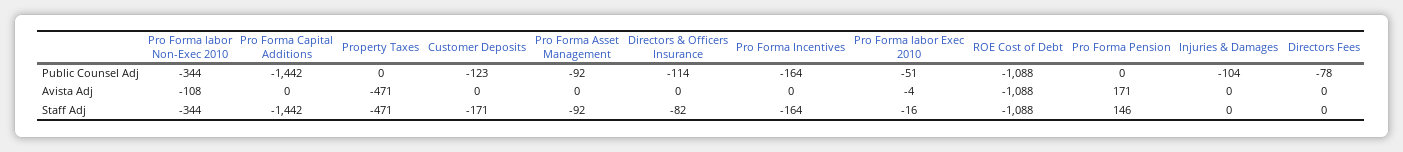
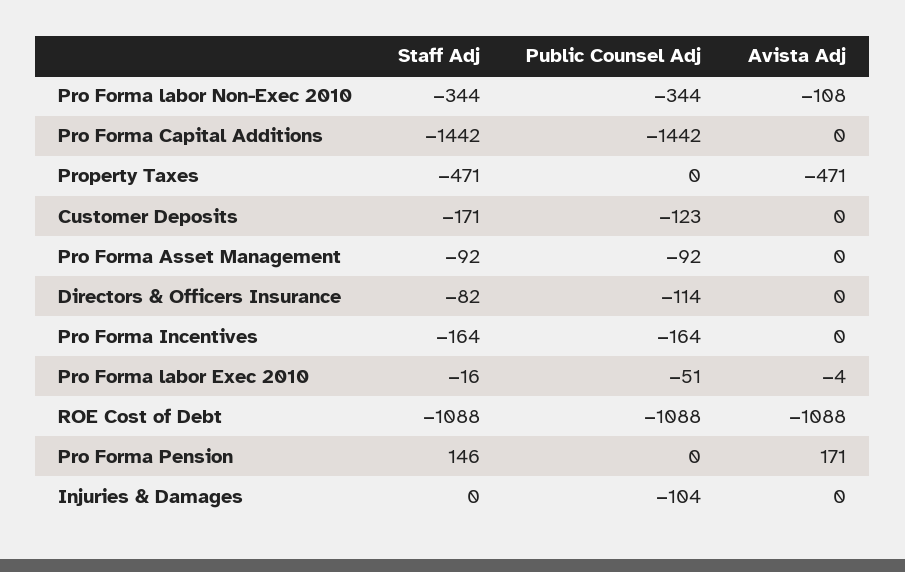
  {
    "Pro Forma labor Non-Exec 2010": {
      "Public Counsel Adj": -344,
      "Avista Adj": -108,
      "Staff Adj": -344
    },
    "Pro Forma Capital Additions": {
      "Public Counsel Adj": -1442,
      "Avista Adj": 0,
      "Staff Adj": -1442
    },
    "Property Taxes": {
      "Public Counsel Adj": 0,
      "Avista Adj": -471,
      "Staff Adj": -471
    },
    "Customer Deposits": {
      "Public Counsel Adj": -123,
      "Avista Adj": 0,
      "Staff Adj": -171
    },
    "Pro Forma Asset Management": {
      "Public Counsel Adj": -92,
      "Avista Adj": 0,
      "Staff Adj": -92
    },
    "Directors & Officers Insurance": {
      "Public Counsel Adj": -114,
      "Avista Adj": 0,
      "Staff Adj": -82
    },
    "Pro Forma Incentives": {
      "Public Counsel Adj": -164,
      "Avista Adj": 0,
      "Staff Adj": -164
    },
    "Pro Forma labor Exec 2010": {
      "Public Counsel Adj": -51,
      "Avista Adj": -4,
      "Staff Adj": -16
    },
    "ROE Cost of Debt": {
      "Public Counsel Adj": -1088,
      "Avista Adj": -1088,
      "Staff Adj": -1088
    },
    "Pro Forma Pension": {
      "Public Counsel Adj": 0,
      "Avista Adj": 171,
      "Staff Adj": 146
    },
    "Injuries & Damages": {
      "Public Counsel Adj": -104,
      "Avista Adj": 0,
      "Staff Adj": 0
-   },
+   }
-   "Directors Fees": {
-     "Public Counsel Adj": -78,
-     "Avista Adj": 0,
-     "Staff Adj": 0
-   }
  }

